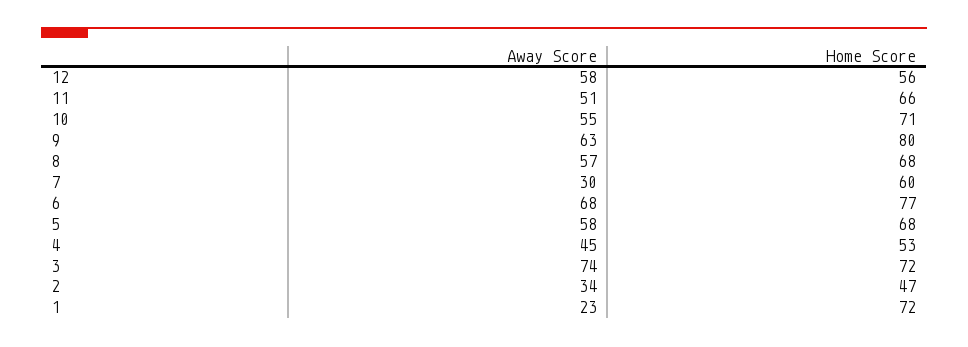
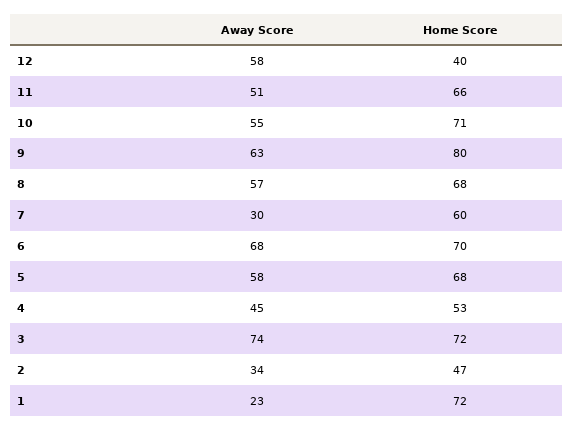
  {
    "Away Score": {
      "12": 58,
      "11": 51,
      "10": 55,
      "9": 63,
      "8": 57,
      "7": 30,
      "6": 68,
      "5": 58,
      "4": 45,
      "3": 74,
      "2": 34,
      "1": 23
    },
    "Home Score": {
-     "12": 56,
+     "12": 40,
      "11": 66,
      "10": 71,
      "9": 80,
      "8": 68,
      "7": 60,
-     "6": 77,
+     "6": 70,
      "5": 68,
      "4": 53,
      "3": 72,
      "2": 47,
      "1": 72
    }
  }

